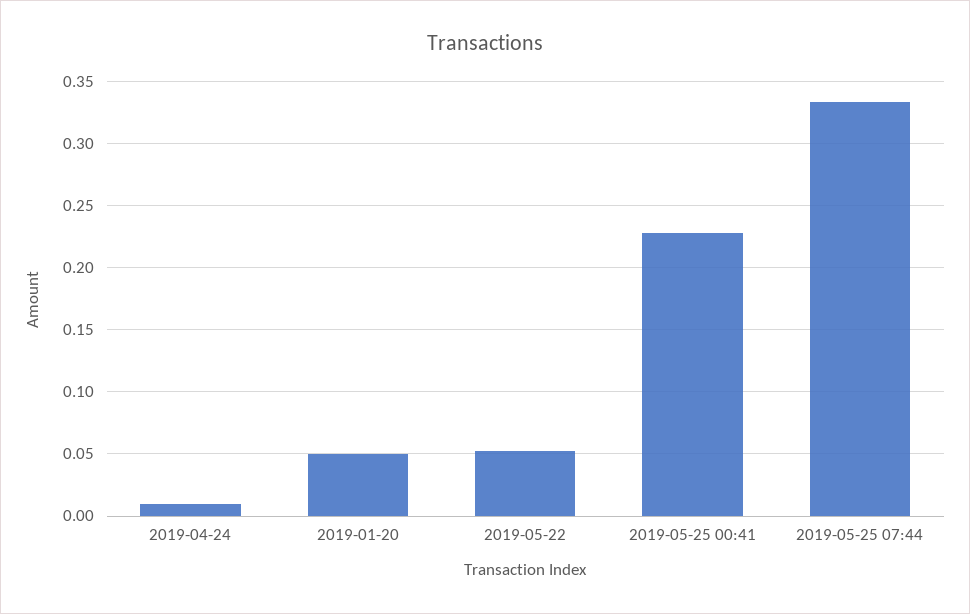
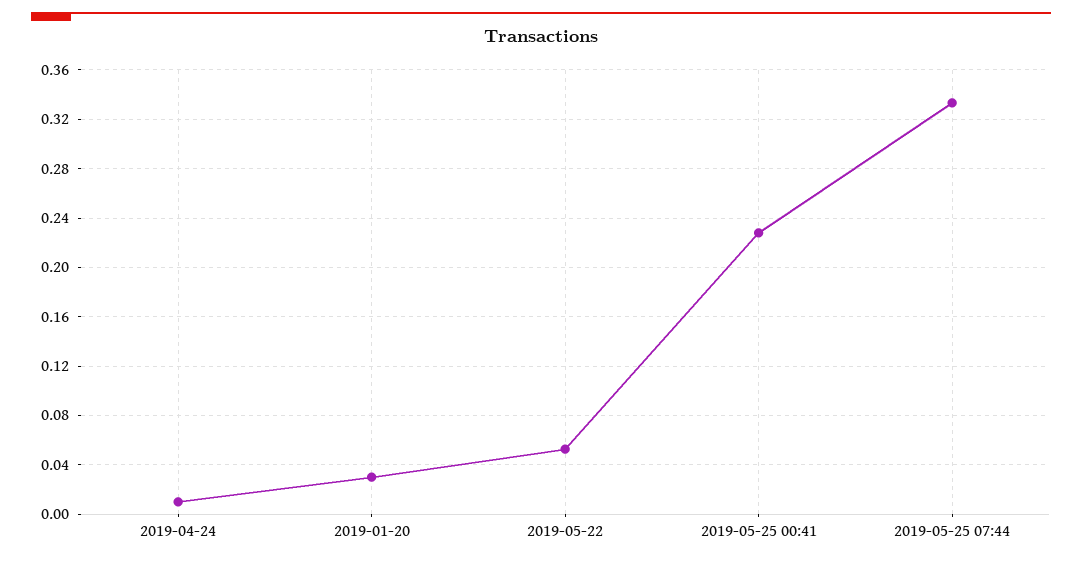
  {
    "2019-04-24": 0.01,
-   "2019-01-20": 0.05,
+   "2019-01-20": 0.03,
    "2019-05-22": 0.055,
    "2019-05-25 00:41": 0.23,
    "2019-05-25 07:44": 0.335
  }

